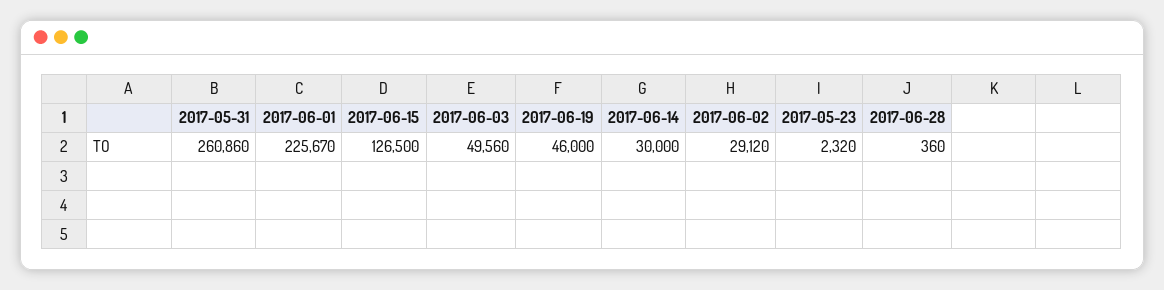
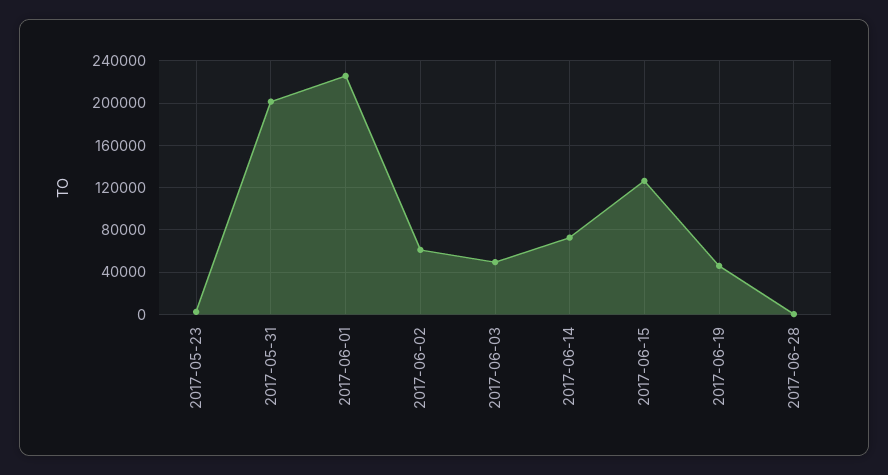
  {
-   "2017-05-31": 260860,
+   "2017-05-31": 200000,
    "2017-06-01": 225670,
    "2017-06-15": 126500,
    "2017-06-03": 49560,
    "2017-06-19": 46000,
-   "2017-06-14": 30000,
+   "2017-06-14": 70000,
-   "2017-06-02": 29120,
+   "2017-06-02": 60000,
    "2017-05-23": 2320,
    "2017-06-28": 360
  }

